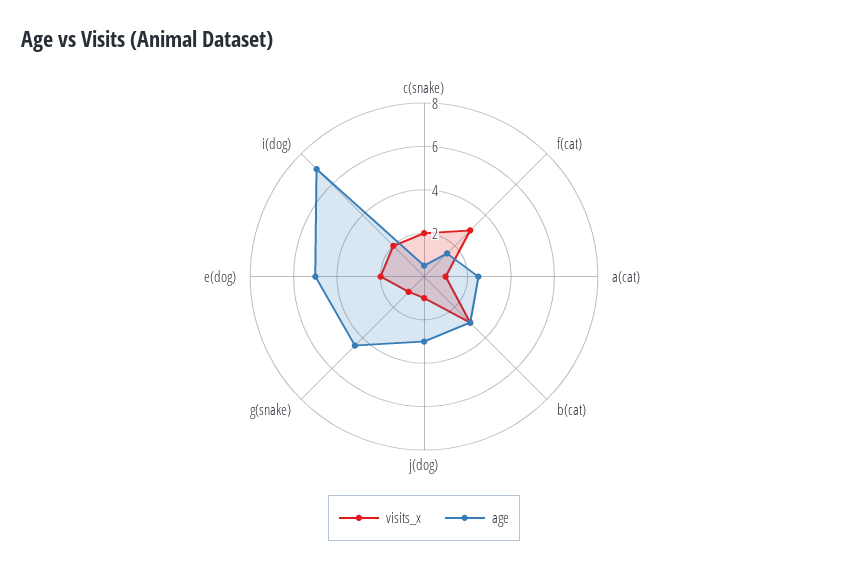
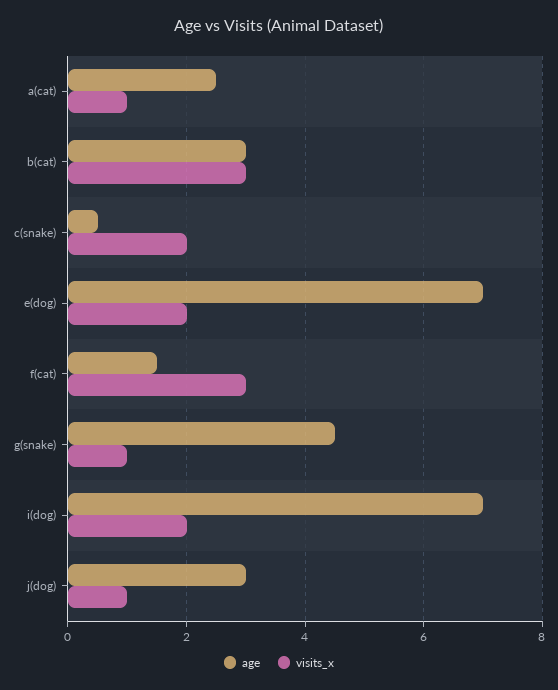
  {
    "visits_x": {
      "c(snake)": 2,
      "f(cat)": 3,
      "a(cat)": 1,
      "b(cat)": 3,
      "j(dog)": 1,
      "g(snake)": 1,
      "e(dog)": 2,
      "i(dog)": 2
    },
    "age": {
      "c(snake)": 0.5,
      "f(cat)": 1.5,
      "a(cat)": 2.5,
      "b(cat)": 3,
      "j(dog)": 3,
      "g(snake)": 4.5,
-     "e(dog)": 5,
+     "e(dog)": 7,
      "i(dog)": 7
    }
  }

